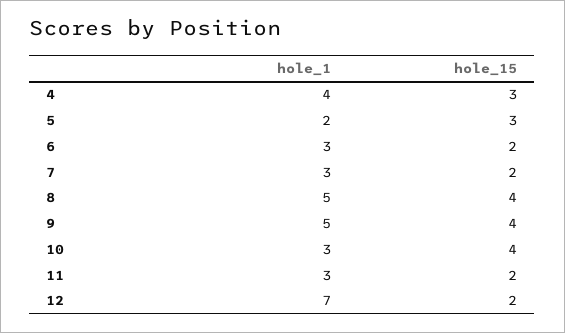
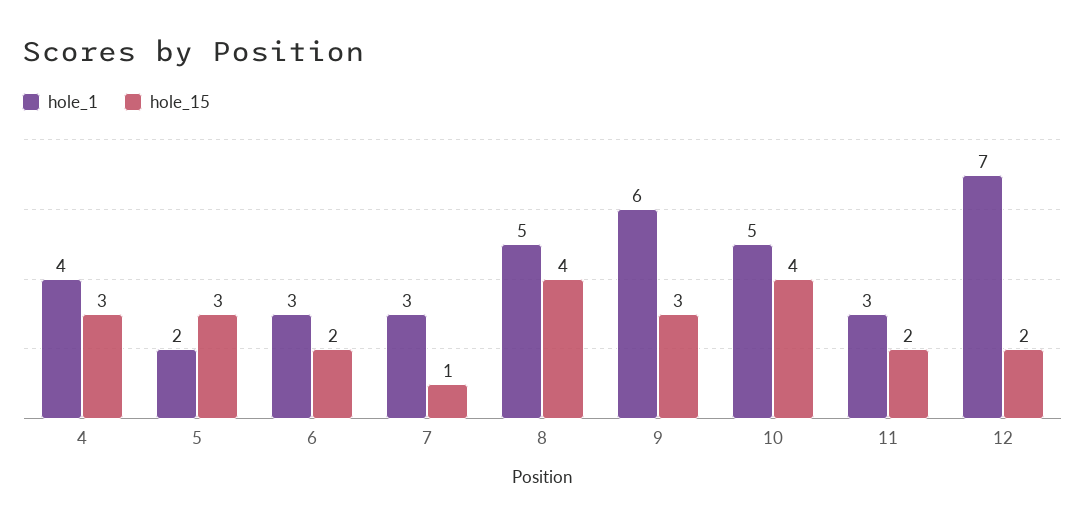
  {
    "hole_1": {
      "4": 4,
      "5": 2,
      "6": 3,
      "7": 3,
      "8": 5,
-     "9": 5,
+     "9": 6,
-     "10": 3,
+     "10": 5,
      "11": 3,
      "12": 7
    },
    "hole_15": {
      "4": 3,
      "5": 3,
      "6": 2,
-     "7": 2,
+     "7": 1,
      "8": 4,
-     "9": 4,
+     "9": 3,
      "10": 4,
      "11": 2,
      "12": 2
    }
  }

